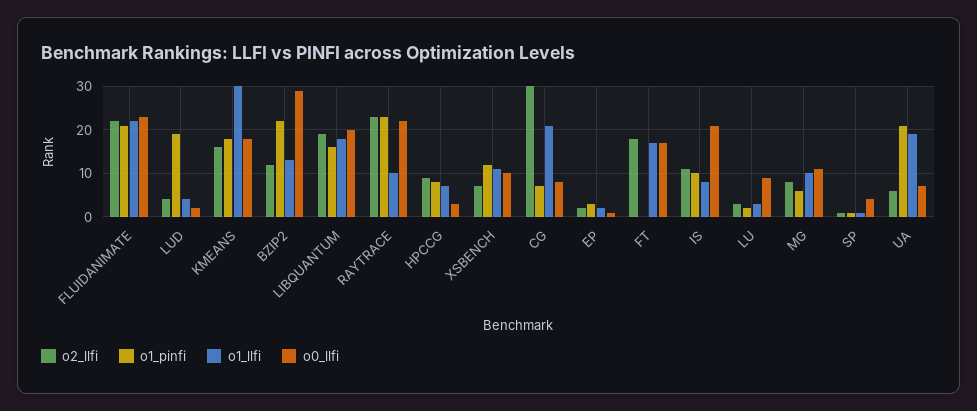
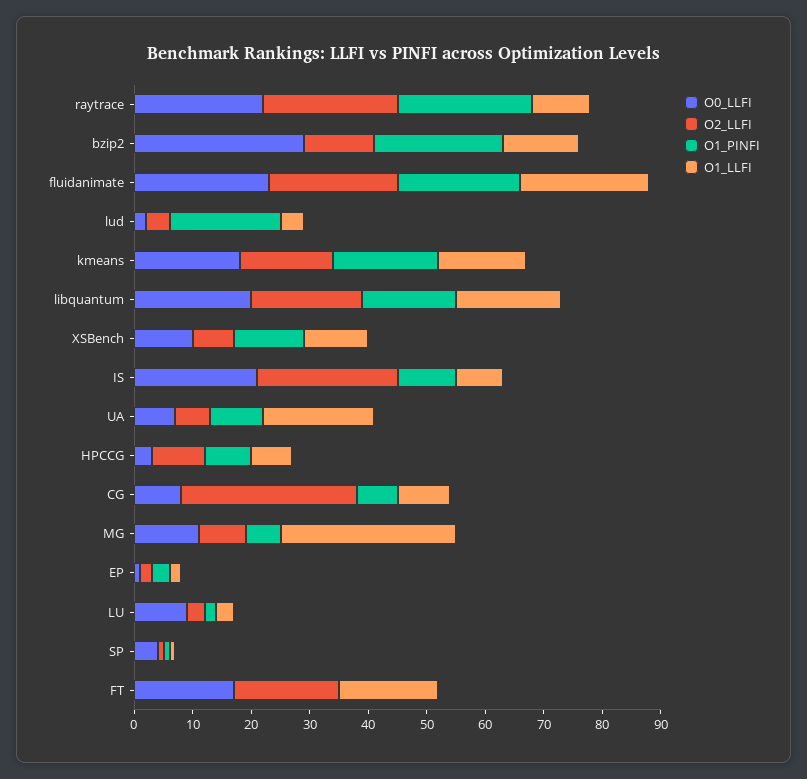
  {
    "o2_llfi": {
      "FLUIDANIMATE": 20,
      "LUD": 5,
      "KMEANS": 15,
      "BZIP2": 10,
      "LIBQUANTUM": 20,
      "RAYTRACE": 25,
      "HPCCG": 10,
      "XSBENCH": 5,
      "CG": 30,
      "EP": 0,
      "FT": 20,
-     "IS": 10,
+     "IS": 25,
      "LU": 5,
      "MG": 10,
      "SP": 0,
      "UA": 5
    },
    "o1_pinfi": {
      "FLUIDANIMATE": 20,
      "LUD": 20,
      "KMEANS": 20,
      "BZIP2": 20,
      "LIBQUANTUM": 15,
      "RAYTRACE": 25,
      "HPCCG": 10,
      "XSBENCH": 10,
      "CG": 5,
      "EP": 5,
      "FT": 0,
      "IS": 10,
      "LU": 0,
      "MG": 5,
      "SP": 0,
-     "UA": 20
+     "UA": 10
    },
    "o1_llfi": {
      "FLUIDANIMATE": 20,
      "LUD": 5,
-     "KMEANS": 30,
+     "KMEANS": 15,
      "BZIP2": 15,
      "LIBQUANTUM": 20,
      "RAYTRACE": 10,
      "HPCCG": 5,
      "XSBENCH": 10,
-     "CG": 20,
+     "CG": 10,
      "EP": 0,
      "FT": 15,
      "IS": 10,
      "LU": 5,
-     "MG": 10,
+     "MG": 30,
      "SP": 0,
      "UA": 20
    },
    "o0_llfi": {
      "FLUIDANIMATE": 25,
      "LUD": 0,
      "KMEANS": 20,
      "BZIP2": 30,
      "LIBQUANTUM": 20,
      "RAYTRACE": 20,
      "HPCCG": 5,
      "XSBENCH": 10,
      "CG": 10,
      "EP": 0,
      "FT": 15,
      "IS": 20,
      "LU": 10,
      "MG": 10,
      "SP": 5,
      "UA": 5
    }
  }

